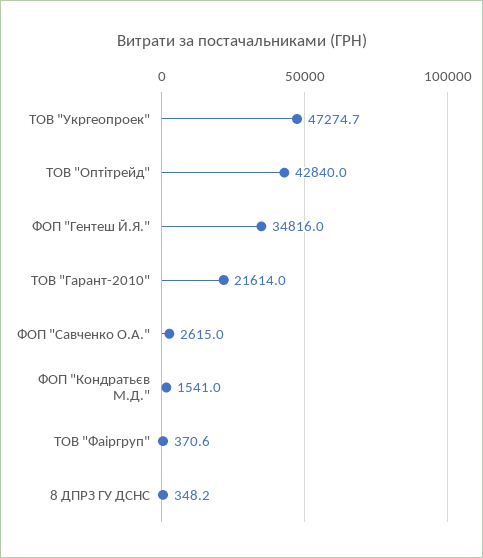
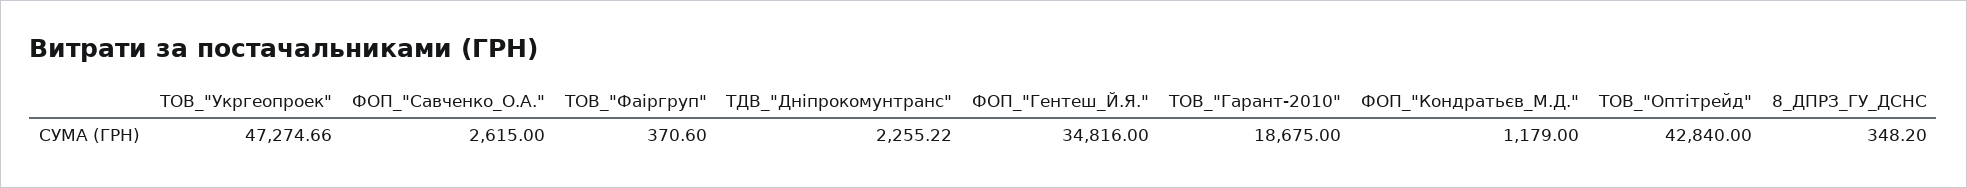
  {
    "ТОВ \"Укргеопроек\"": 47274.66,
    "ТОВ \"Оптітрейд\"": 42840,
    "ФОП \"Гентеш Й.Я.\"": 34816,
-   "ТОВ \"Гарант-2010\"": 21614,
+   "ТОВ \"Гарант-2010\"": 18675,
    "ФОП \"Савченко О.А.\"": 2615,
-   "ФОП \"Кондратьєв М.Д.\"": 1541,
+   "ФОП \"Кондратьєв М.Д.\"": 1179,
    "ТОВ \"Фаіргруп\"": 370.6,
-   "8 ДПРЗ ГУ ДСНС": 348.2
+   "8 ДПРЗ ГУ ДСНС": 348.2,
+   "ТДВ_\"Дніпрокомунтранс\"": 2255.22
  }

